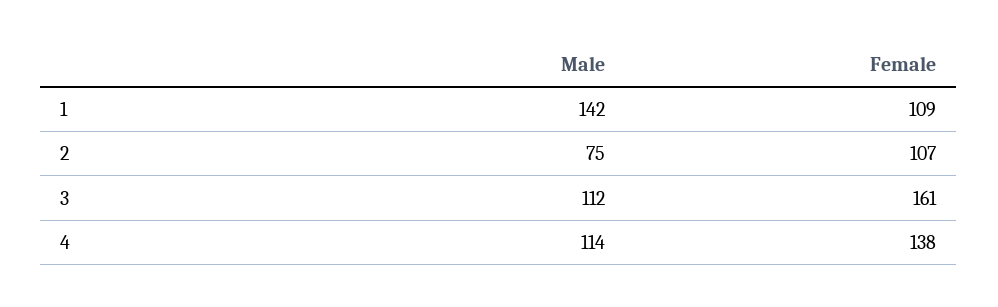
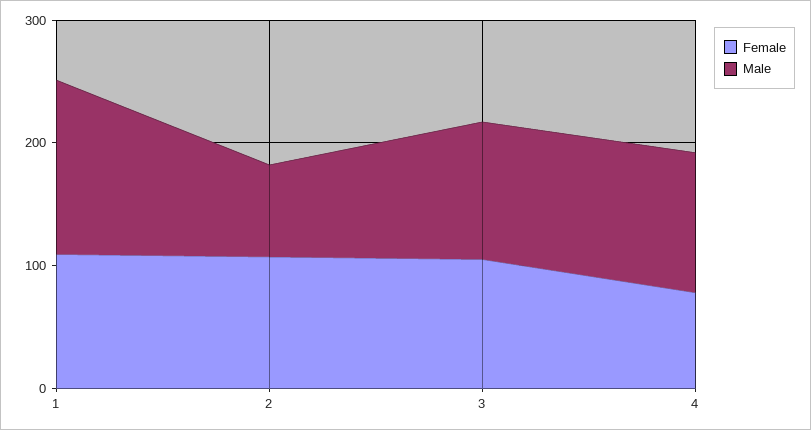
  {
    "Male": {
      "1": 142,
      "2": 75,
      "3": 112,
      "4": 114
    },
    "Female": {
      "1": 109,
      "2": 107,
-     "3": 161,
+     "3": 100,
-     "4": 138
+     "4": 80
    }
  }

